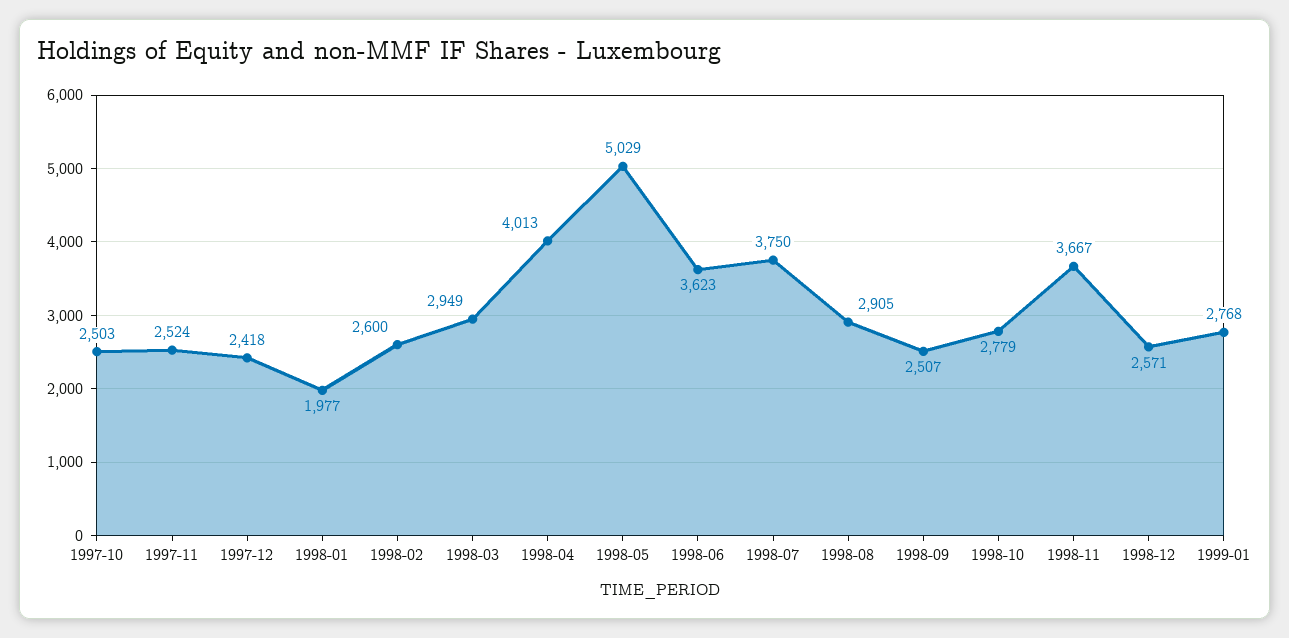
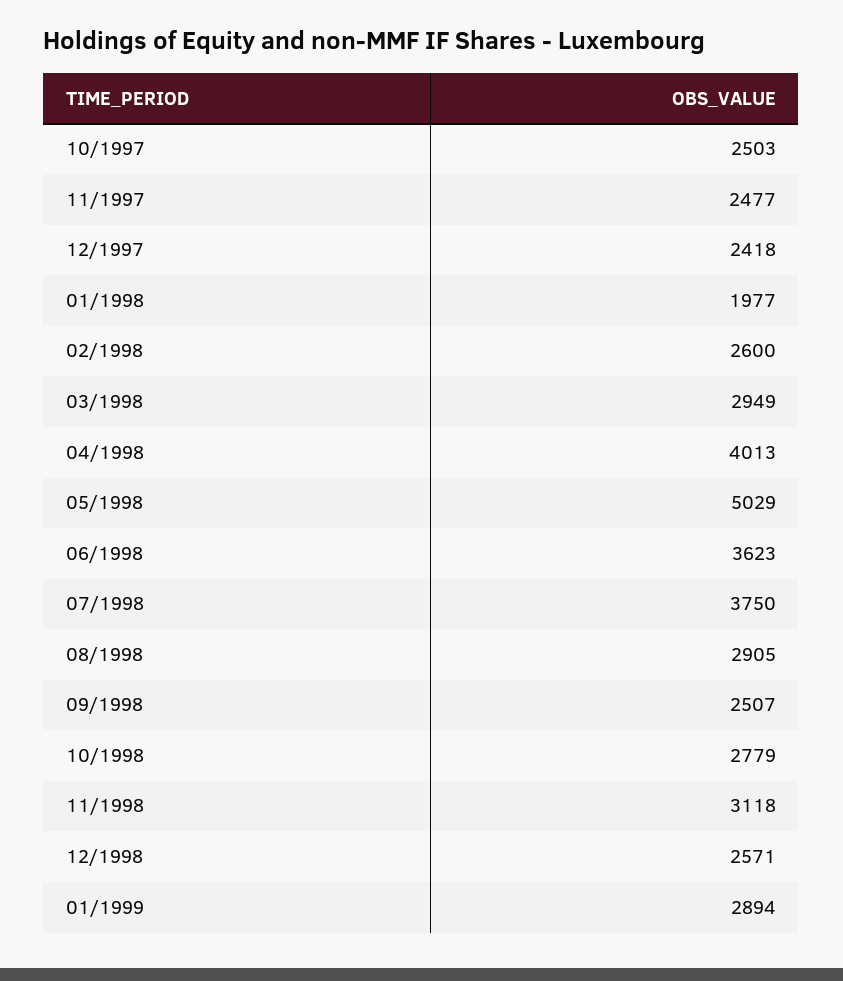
  {
    "1997-10": 2503,
-   "1997-11": 2524,
+   "1997-11": 2477,
    "1997-12": 2418,
    "1998-01": 1977,
    "1998-02": 2600,
    "1998-03": 2949,
    "1998-04": 4013,
    "1998-05": 5029,
    "1998-06": 3623,
    "1998-07": 3750,
    "1998-08": 2905,
    "1998-09": 2507,
    "1998-10": 2779,
-   "1998-11": 3667,
+   "1998-11": 3118,
    "1998-12": 2571,
-   "1999-01": 2768
+   "1999-01": 2894
  }

